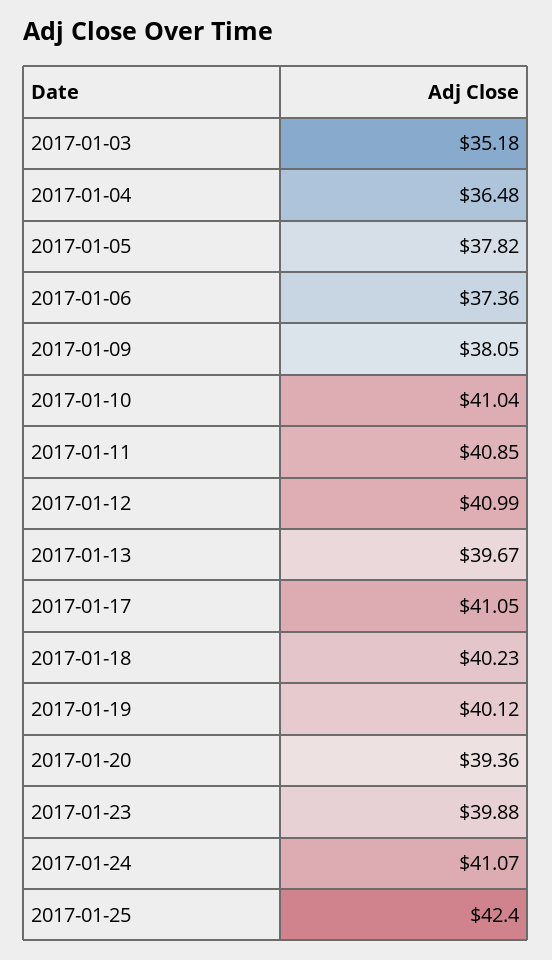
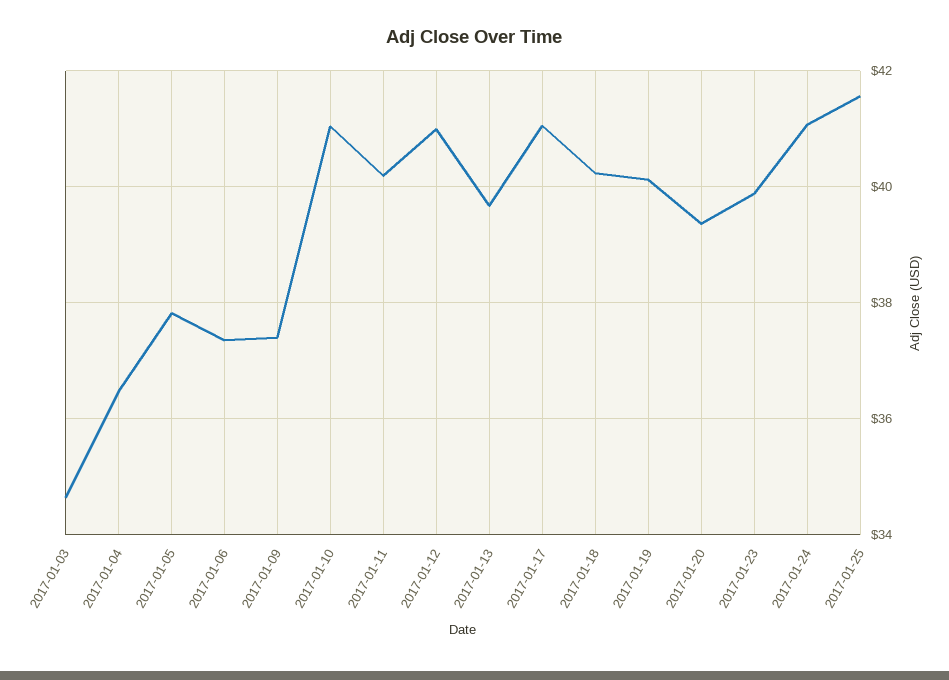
  {
-   "2017-01-03": 35.18,
+   "2017-01-03": 34.6,
    "2017-01-04": 36.48,
    "2017-01-05": 37.82,
    "2017-01-06": 37.36,
-   "2017-01-09": 38.05,
+   "2017-01-09": 37.4,
    "2017-01-10": 41.04,
-   "2017-01-11": 40.85,
+   "2017-01-11": 40.2,
    "2017-01-12": 40.99,
    "2017-01-13": 39.67,
    "2017-01-17": 41.05,
    "2017-01-18": 40.23,
    "2017-01-19": 40.12,
    "2017-01-20": 39.36,
    "2017-01-23": 39.88,
    "2017-01-24": 41.07,
-   "2017-01-25": 42.4
+   "2017-01-25": 41.6
  }

